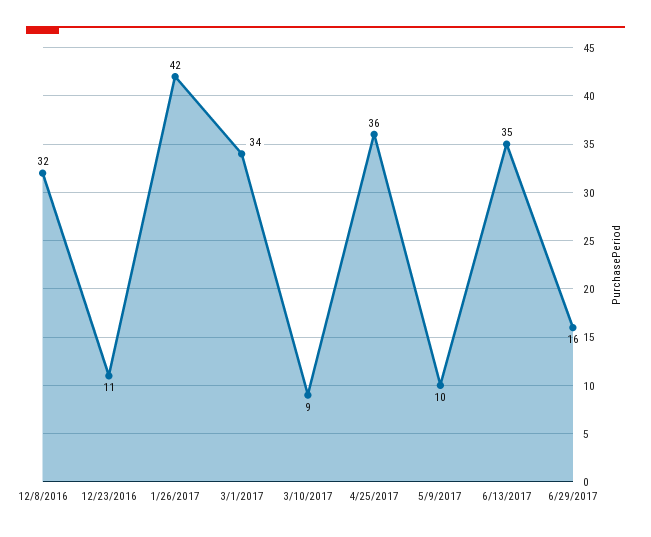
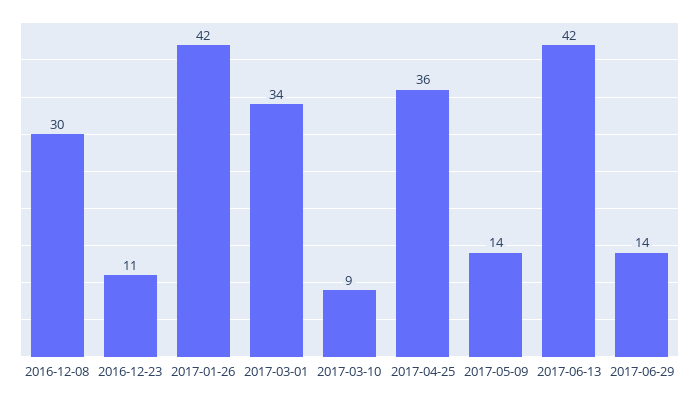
  {
-   "12/8/2016": 32,
+   "12/8/2016": 30,
    "12/23/2016": 11,
    "1/26/2017": 42,
    "3/1/2017": 34,
    "3/10/2017": 9,
    "4/25/2017": 36,
-   "5/9/2017": 10,
+   "5/9/2017": 14,
-   "6/13/2017": 35,
+   "6/13/2017": 42,
-   "6/29/2017": 16
+   "6/29/2017": 14
  }

